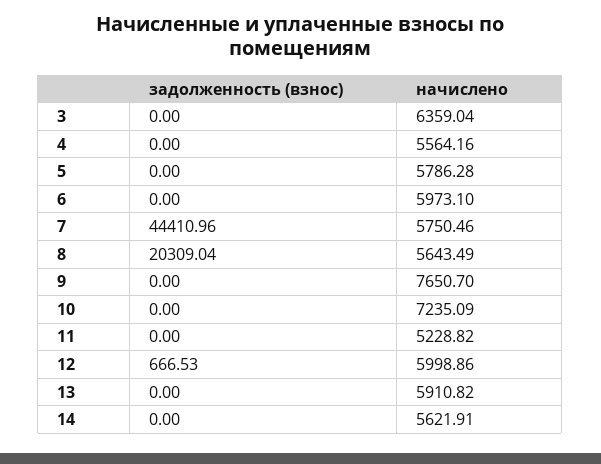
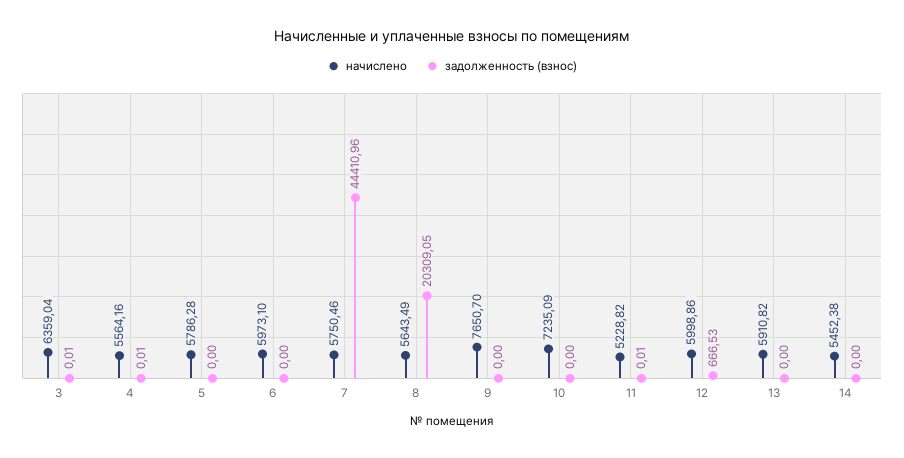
  {
    "задолженность (взнос)": {
-     "3": 0,
+     "3": 0.01,
-     "4": 0,
+     "4": 0.01,
      "5": 0,
      "6": 0,
      "7": 44410.96,
-     "8": 20309.04,
+     "8": 20309.05,
      "9": 0,
      "10": 0,
-     "11": 0,
+     "11": 0.01,
      "12": 666.53,
      "13": 0,
      "14": 0
    },
    "начислено": {
      "3": 6359.04,
      "4": 5564.16,
      "5": 5786.28,
      "6": 5973.1,
      "7": 5750.46,
      "8": 5643.49,
      "9": 7650.7,
      "10": 7235.09,
      "11": 5228.82,
      "12": 5998.86,
      "13": 5910.82,
-     "14": 5621.91
+     "14": 5452.38
    }
  }

